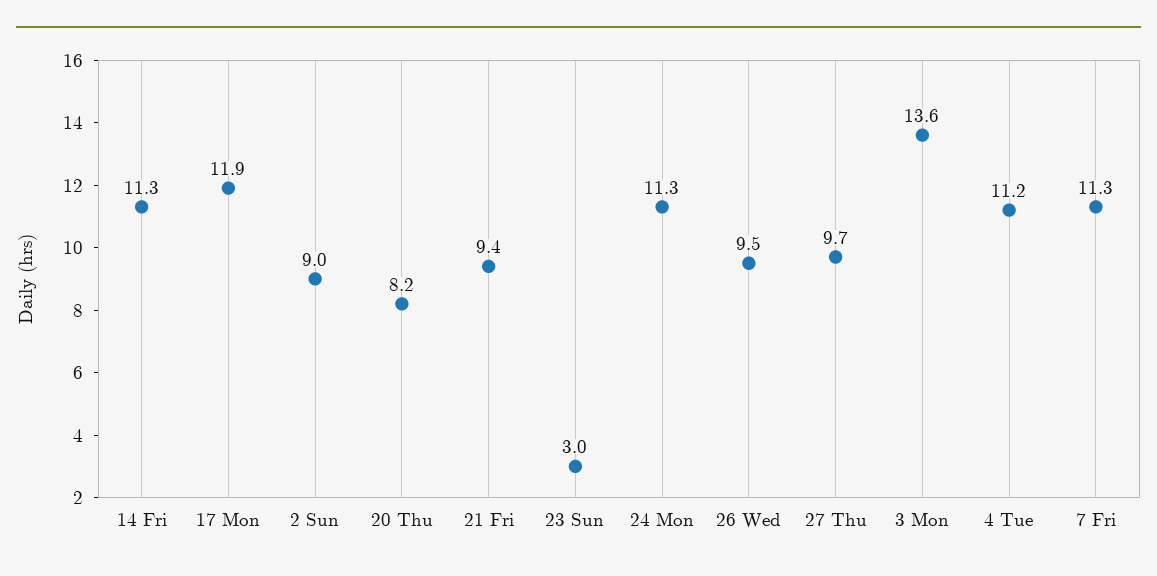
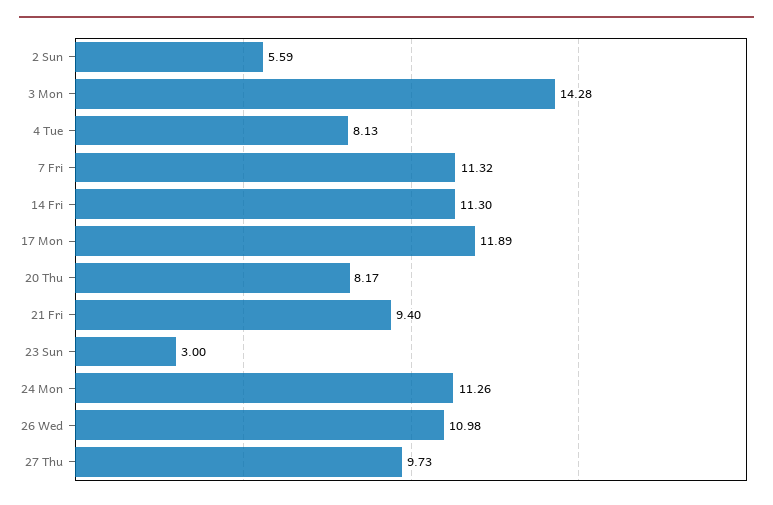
  {
    "14 Fri": 11.3,
    "17 Mon": 11.89,
-   "2 Sun": 9,
+   "2 Sun": 5.59,
    "20 Thu": 8.17,
    "21 Fri": 9.4,
    "23 Sun": 3,
    "24 Mon": 11.26,
-   "26 Wed": 9.5,
+   "26 Wed": 10.98,
    "27 Thu": 9.73,
-   "3 Mon": 13.6,
+   "3 Mon": 14.28,
-   "4 Tue": 11.2,
+   "4 Tue": 8.13,
    "7 Fri": 11.32
  }

